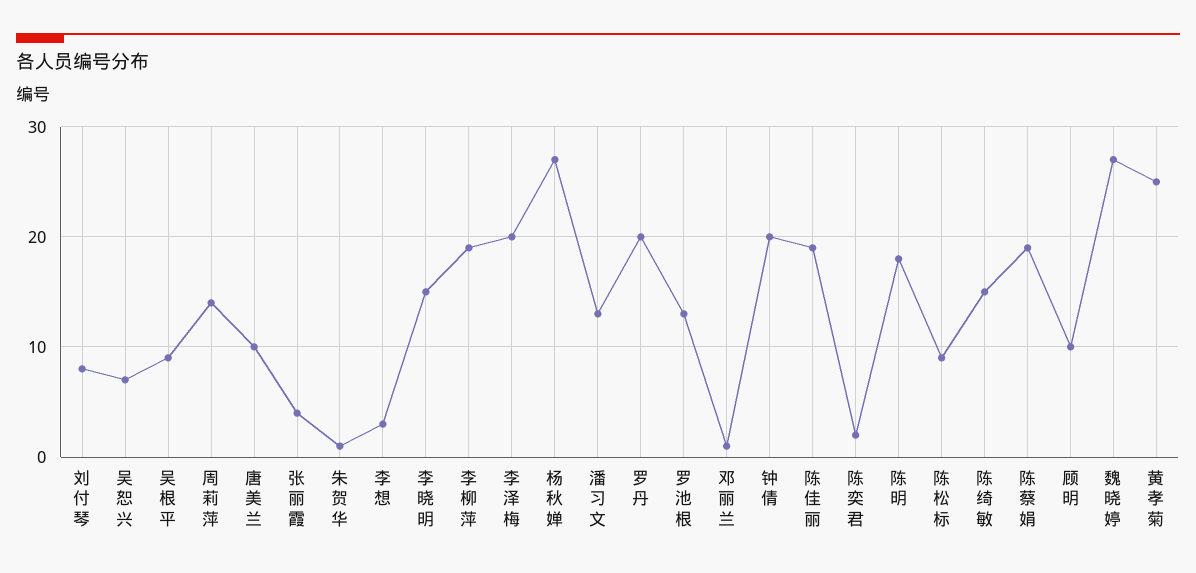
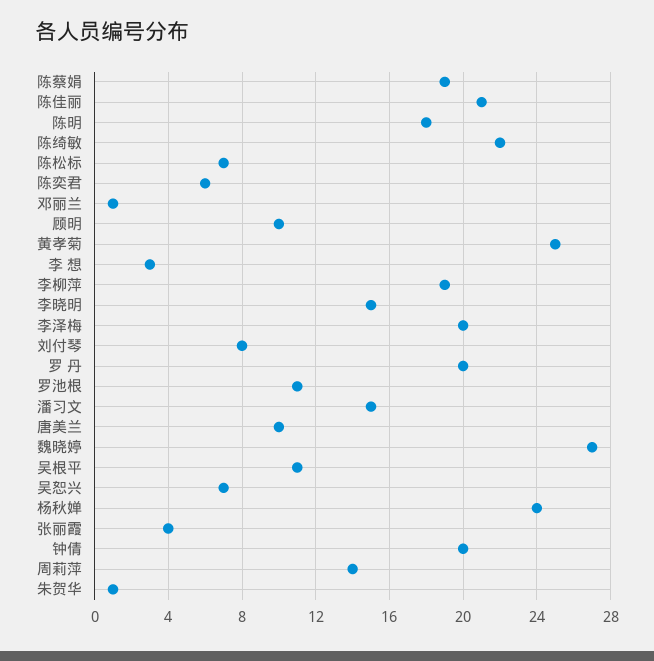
  {
    "刘付琴": 8,
    "吴恕兴": 7,
-   "吴根平": 9,
+   "吴根平": 11,
    "周莉萍": 14,
    "唐美兰": 10,
    "张丽霞": 4,
    "朱贺华": 1,
    "李 想": 3,
    "李晓明": 15,
    "李柳萍": 19,
    "李泽梅": 20,
-   "杨秋婵": 27,
+   "杨秋婵": 24,
-   "潘习文": 13,
+   "潘习文": 15,
    "罗 丹": 20,
-   "罗池根": 13,
+   "罗池根": 11,
    "邓丽兰": 1,
    "钟倩": 20,
-   "陈佳丽": 19,
+   "陈佳丽": 21,
-   "陈奕君": 2,
+   "陈奕君": 6,
    "陈明": 18,
-   "陈松标": 9,
+   "陈松标": 7,
-   "陈绮敏": 15,
+   "陈绮敏": 22,
    "陈蔡娟": 19,
    "顾明": 10,
    "魏晓婷": 27,
    "黄孝菊": 25
  }

